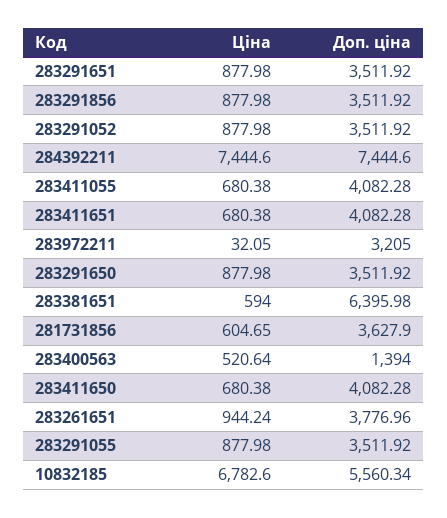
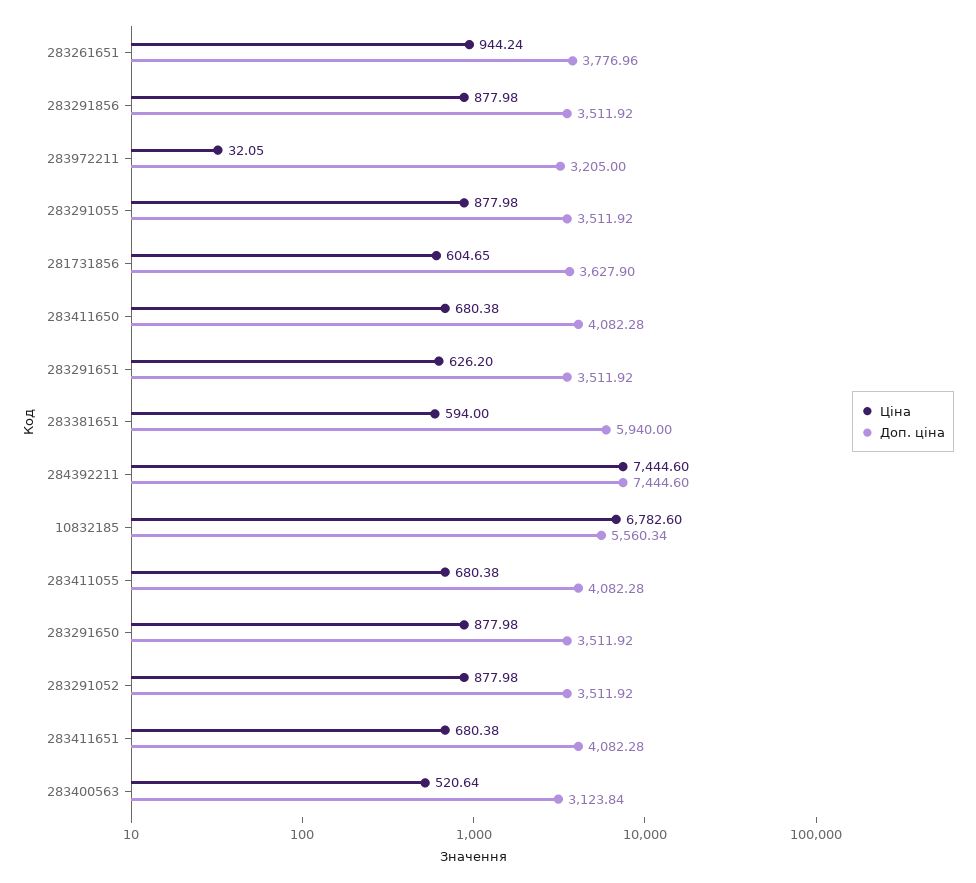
  {
    "Ціна": {
-     "283291651": 877.98,
+     "283291651": 626.2,
      "283291856": 877.98,
      "283291052": 877.98,
      "284392211": 7444.6,
      "283411055": 680.38,
      "283411651": 680.38,
      "283972211": 32.05,
      "283291650": 877.98,
      "283381651": 594,
      "281731856": 604.65,
      "283400563": 520.64,
      "283411650": 680.38,
      "283261651": 944.24,
      "283291055": 877.98,
      "10832185": 6782.6
    },
    "Доп. ціна": {
      "283291651": 3511.92,
      "283291856": 3511.92,
      "283291052": 3511.92,
      "284392211": 7444.6,
      "283411055": 4082.28,
      "283411651": 4082.28,
      "283972211": 3205,
      "283291650": 3511.92,
-     "283381651": 6395.98,
+     "283381651": 5940,
      "281731856": 3627.9,
-     "283400563": 1394,
+     "283400563": 3123.84,
      "283411650": 4082.28,
      "283261651": 3776.96,
      "283291055": 3511.92,
      "10832185": 5560.34
    }
  }

